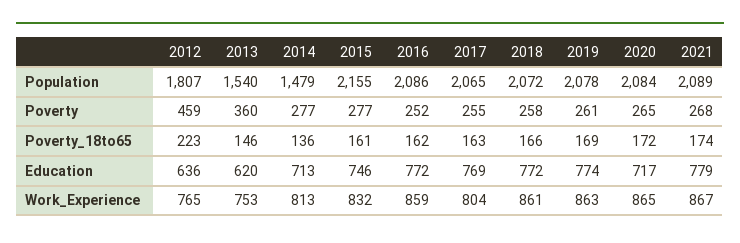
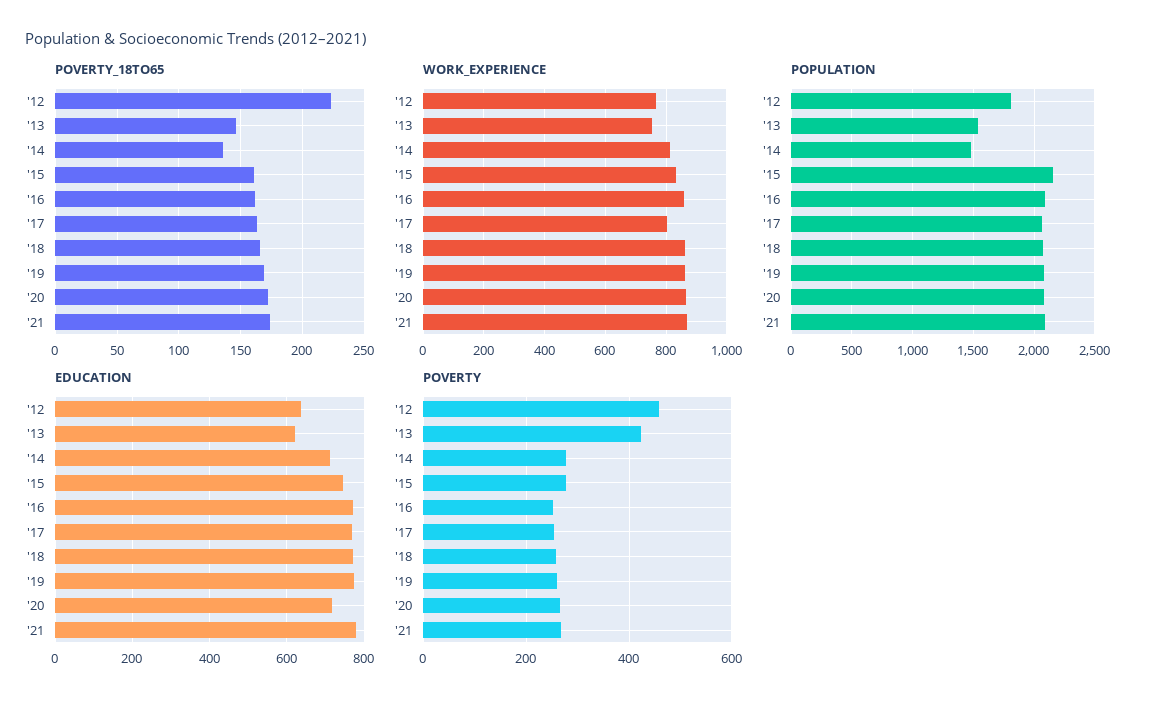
  {
    "Population": {
      "2012": 1807,
      "2013": 1540,
      "2014": 1479,
      "2015": 2155,
      "2016": 2086,
      "2017": 2065,
      "2018": 2072,
      "2019": 2078,
      "2020": 2084,
      "2021": 2089
    },
    "Poverty": {
      "2012": 459,
-     "2013": 360,
+     "2013": 420,
      "2014": 277,
      "2015": 277,
      "2016": 252,
      "2017": 255,
      "2018": 258,
      "2019": 261,
      "2020": 265,
      "2021": 268
    },
    "Poverty_18to65": {
      "2012": 223,
      "2013": 146,
      "2014": 136,
      "2015": 161,
      "2016": 162,
      "2017": 163,
      "2018": 166,
      "2019": 169,
      "2020": 172,
      "2021": 174
    },
    "Education": {
      "2012": 636,
      "2013": 620,
      "2014": 713,
      "2015": 746,
      "2016": 772,
      "2017": 769,
      "2018": 772,
      "2019": 774,
      "2020": 717,
      "2021": 779
    },
    "Work_Experience": {
      "2012": 765,
      "2013": 753,
      "2014": 813,
      "2015": 832,
      "2016": 859,
      "2017": 804,
      "2018": 861,
      "2019": 863,
      "2020": 865,
      "2021": 867
    }
  }

